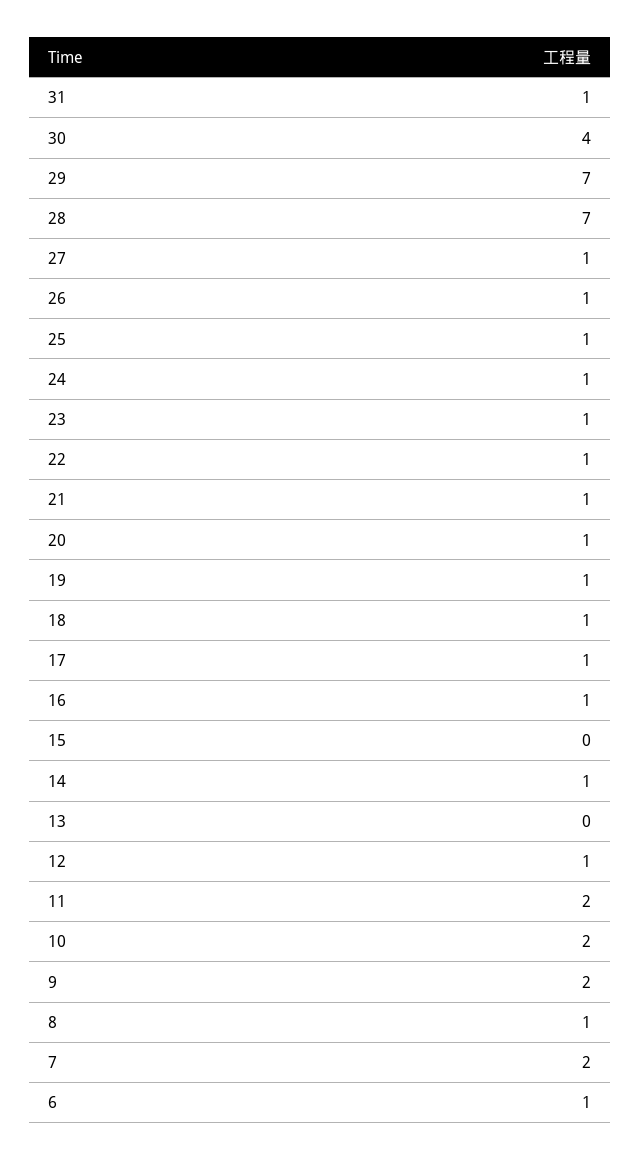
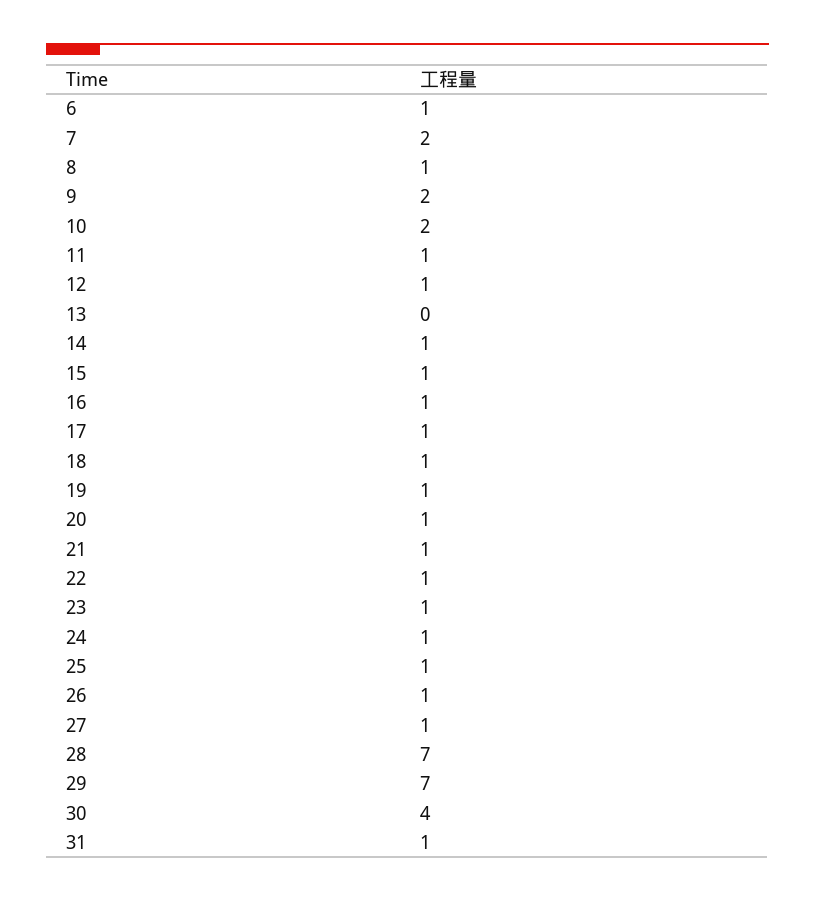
  {
    "31": 1,
    "30": 4,
    "29": 7,
    "28": 7,
    "27": 1,
    "26": 1,
    "25": 1,
    "24": 1,
    "23": 1,
    "22": 1,
    "21": 1,
    "20": 1,
    "19": 1,
    "18": 1,
    "17": 1,
    "16": 1,
-   "15": 0,
+   "15": 1,
    "14": 1,
    "13": 0,
    "12": 1,
-   "11": 2,
+   "11": 1,
    "10": 2,
    "9": 2,
    "8": 1,
    "7": 2,
    "6": 1
  }

